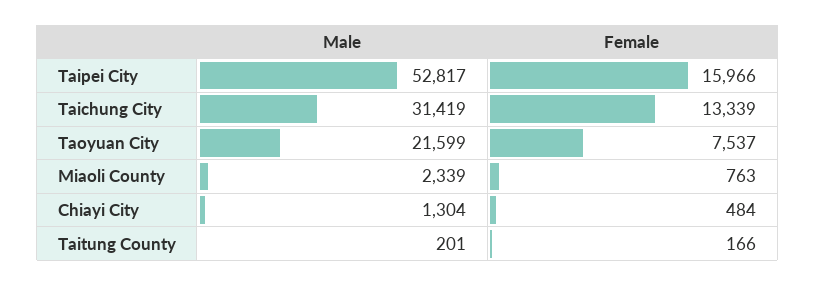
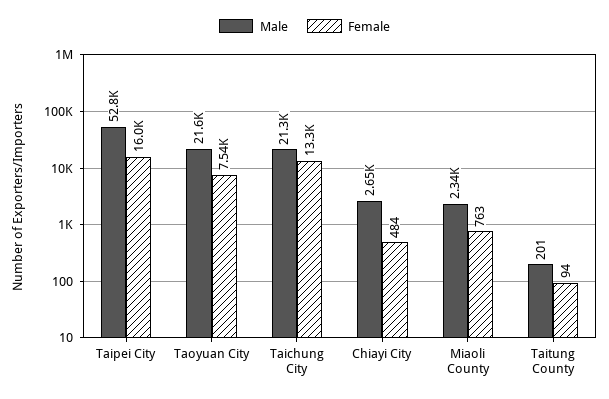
  {
    "Male": {
      "Taipei City": 52817,
-     "Taichung City": 31419,
+     "Taichung City": 21300,
      "Taoyuan City": 21599,
      "Miaoli County": 2339,
-     "Chiayi City": 1304,
+     "Chiayi City": 2650,
      "Taitung County": 201
    },
    "Female": {
      "Taipei City": 15966,
      "Taichung City": 13339,
      "Taoyuan City": 7537,
      "Miaoli County": 763,
      "Chiayi City": 484,
-     "Taitung County": 166
+     "Taitung County": 94
    }
  }

